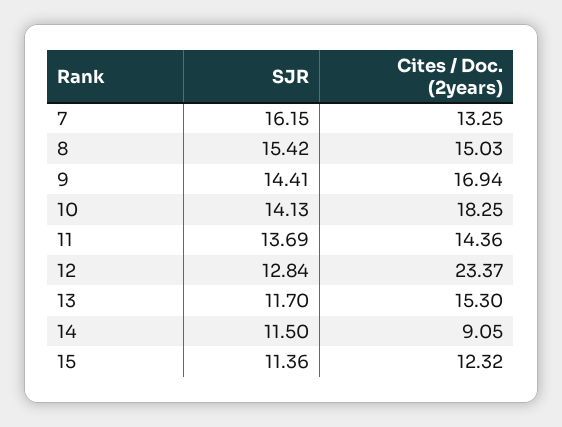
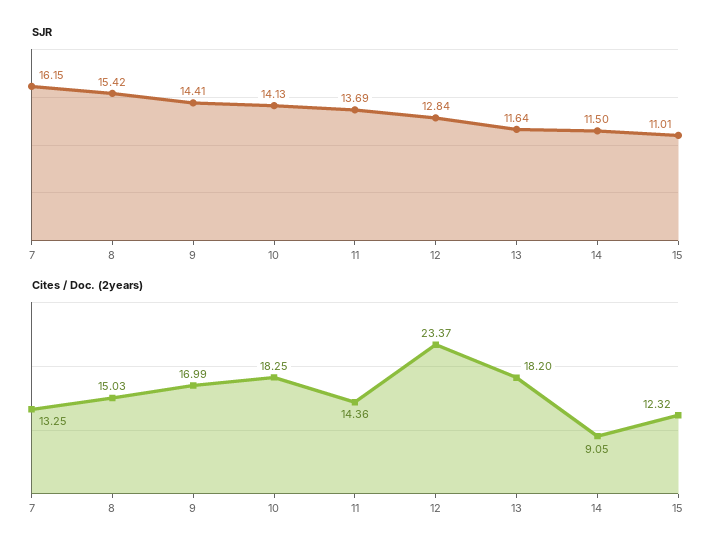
  {
    "SJR": {
      "7": 16.15,
      "8": 15.42,
      "9": 14.41,
      "10": 14.13,
      "11": 13.69,
      "12": 12.84,
-     "13": 11.7,
+     "13": 11.64,
      "14": 11.5,
-     "15": 11.36
+     "15": 11.01
    },
    "Cites / Doc. (2years)": {
      "7": 13.25,
      "8": 15.03,
-     "9": 16.94,
+     "9": 16.99,
      "10": 18.25,
      "11": 14.36,
      "12": 23.37,
-     "13": 15.3,
+     "13": 18.2,
      "14": 9.05,
      "15": 12.32
    }
  }

